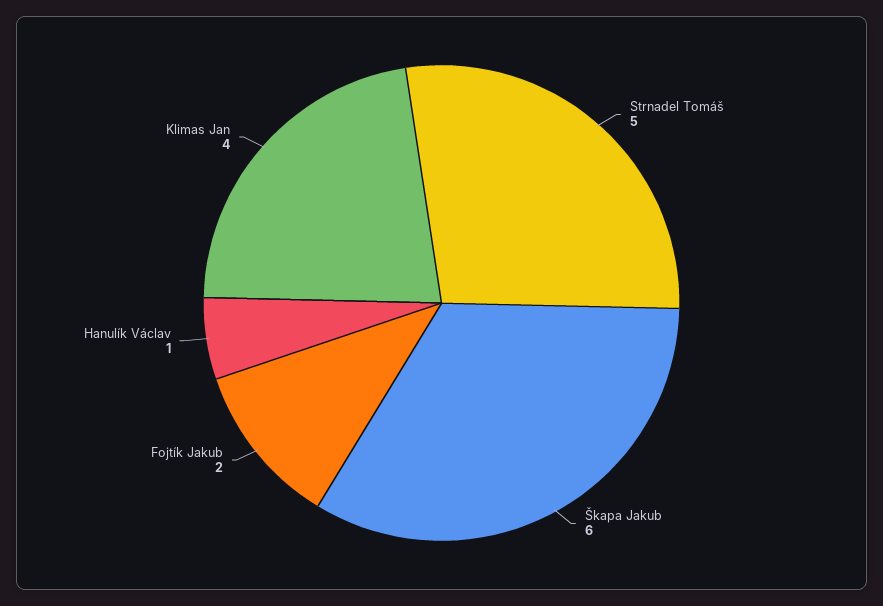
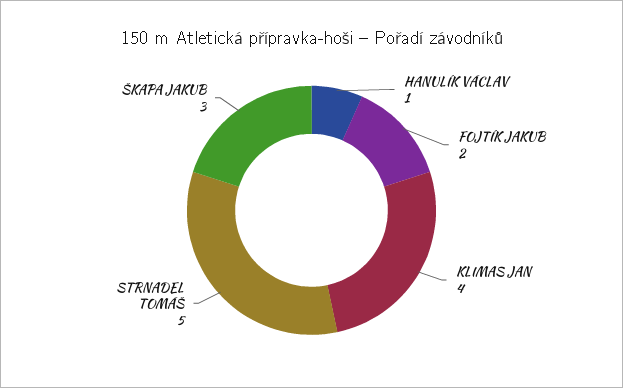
  {
    "Strnadel Tomáš": 5,
-   "Škapa Jakub": 6,
+   "Škapa Jakub": 3,
    "Fojtík Jakub": 2,
    "Hanulík Václav": 1,
    "Klimas Jan": 4
  }

